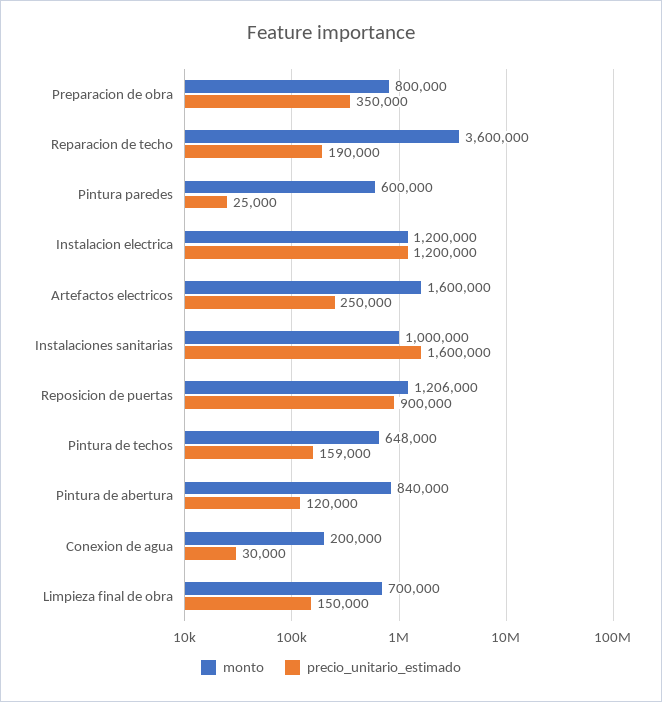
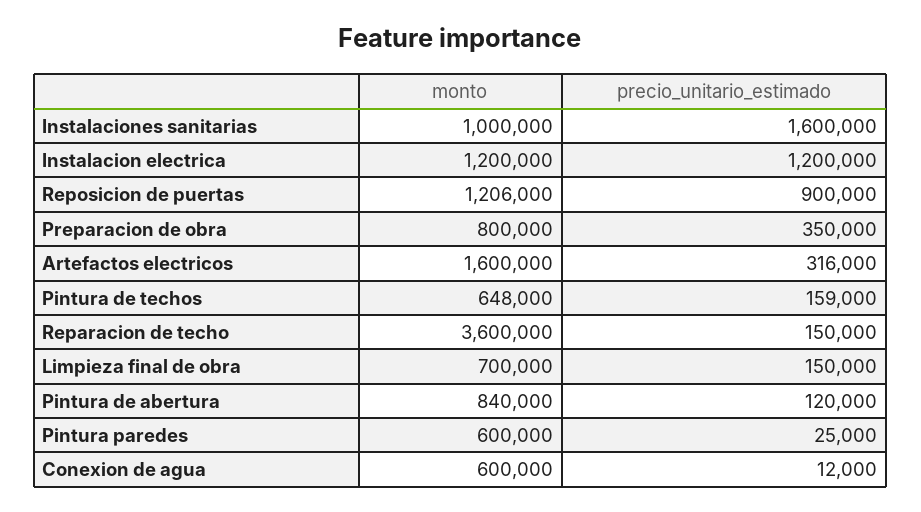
  {
    "monto": {
      "Preparacion de obra": 800000,
      "Reparacion de techo": 3600000,
      "Pintura paredes": 600000,
      "Instalacion electrica": 1200000,
      "Artefactos electricos": 1600000,
      "Instalaciones sanitarias": 1000000,
      "Reposicion de puertas": 1206000,
      "Pintura de techos": 648000,
      "Pintura de abertura": 840000,
-     "Conexion de agua": 200000,
+     "Conexion de agua": 600000,
      "Limpieza final de obra": 700000
    },
    "precio_unitario_estimado": {
      "Preparacion de obra": 350000,
-     "Reparacion de techo": 190000,
+     "Reparacion de techo": 150000,
      "Pintura paredes": 25000,
      "Instalacion electrica": 1200000,
-     "Artefactos electricos": 250000,
+     "Artefactos electricos": 316000,
      "Instalaciones sanitarias": 1600000,
      "Reposicion de puertas": 900000,
      "Pintura de techos": 159000,
      "Pintura de abertura": 120000,
-     "Conexion de agua": 30000,
+     "Conexion de agua": 12000,
      "Limpieza final de obra": 150000
    }
  }

